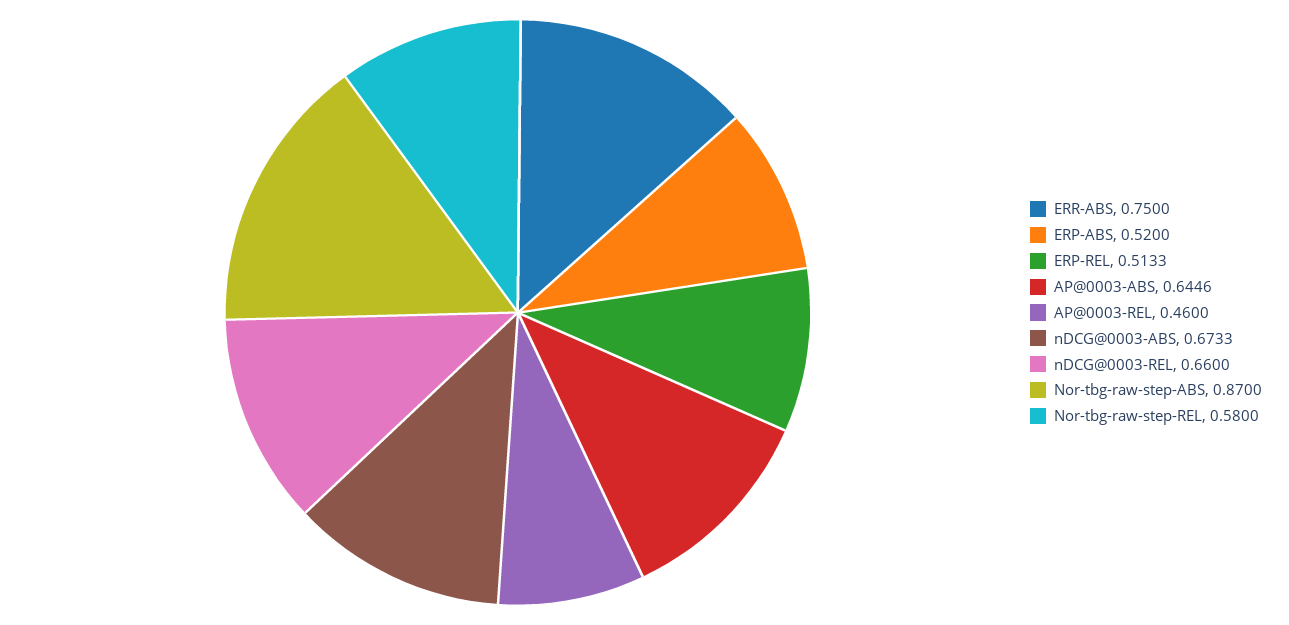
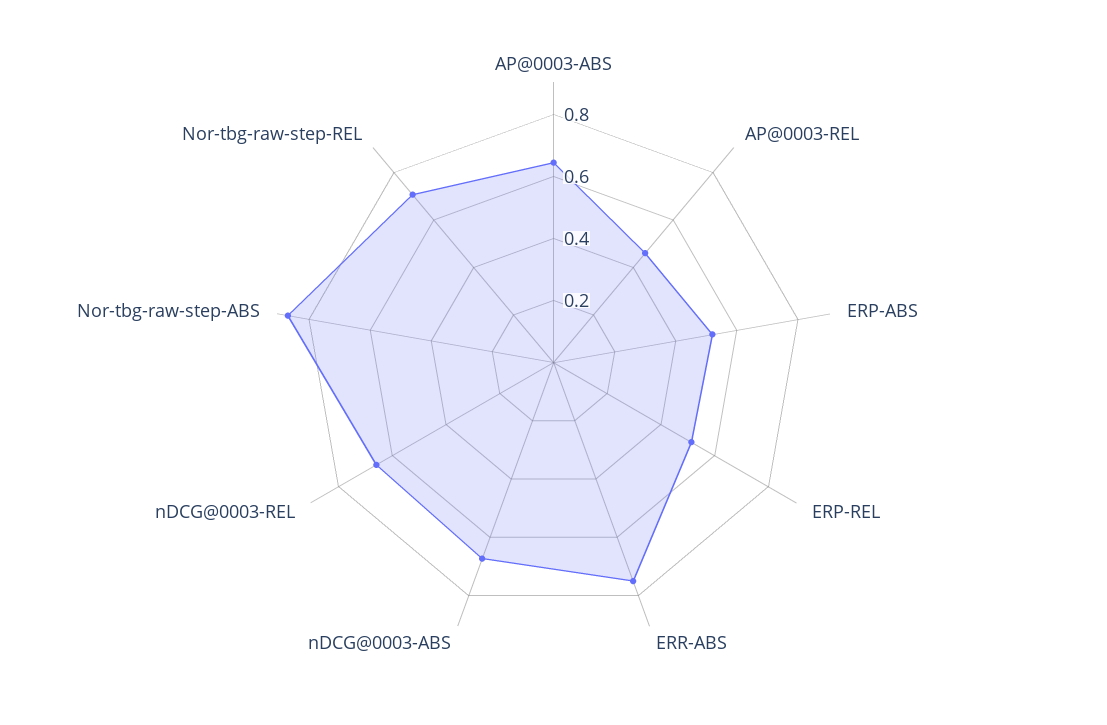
  {
    "ERR-ABS": 0.75,
    "ERP-ABS": 0.52,
    "ERP-REL": 0.5133,
    "AP@0003-ABS": 0.6446,
    "AP@0003-REL": 0.46,
    "nDCG@0003-ABS": 0.6733,
    "nDCG@0003-REL": 0.66,
    "Nor-tbg-raw-step-ABS": 0.87,
-   "Nor-tbg-raw-step-REL": 0.58
+   "Nor-tbg-raw-step-REL": 0.7
  }

